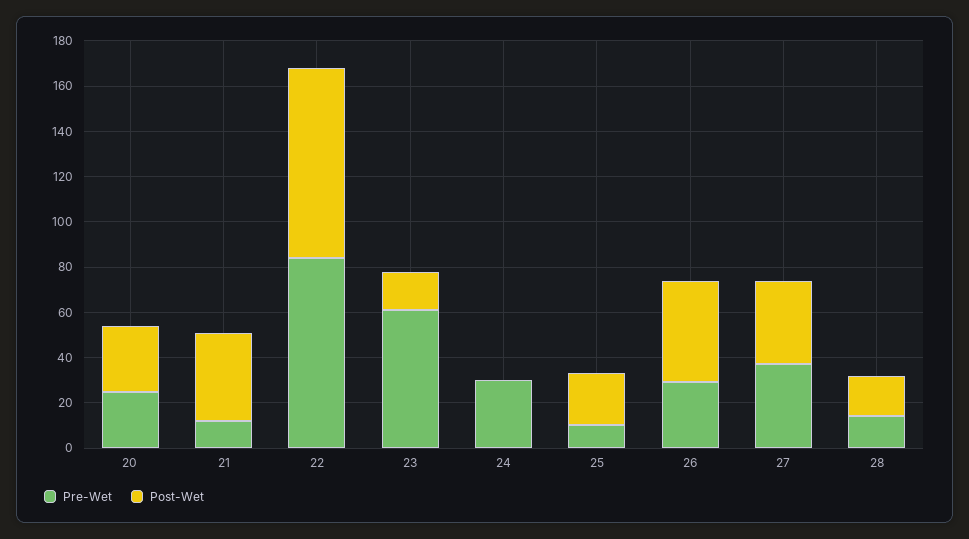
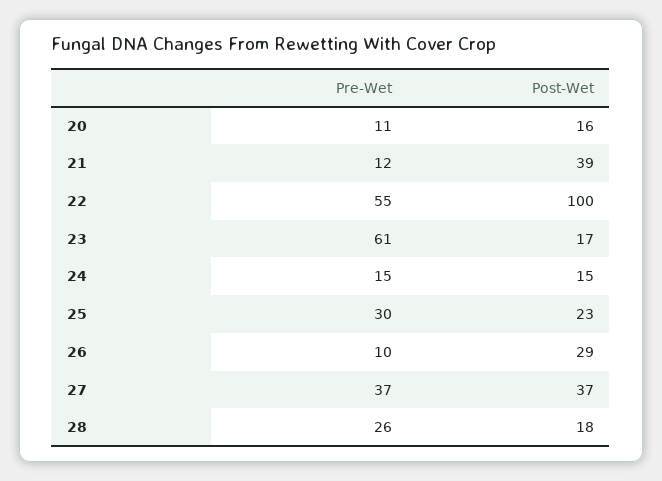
  {
    "Pre-Wet": {
-     "20": 25,
+     "20": 11,
      "21": 12,
-     "22": 85,
+     "22": 55,
      "23": 61,
-     "24": 30,
+     "24": 15,
-     "25": 10,
+     "25": 30,
-     "26": 30,
+     "26": 10,
      "27": 37,
-     "28": 15
+     "28": 26
    },
    "Post-Wet": {
-     "20": 30,
+     "20": 16,
      "21": 39,
-     "22": 85,
+     "22": 100,
      "23": 17,
-     "24": 0,
+     "24": 15,
      "25": 23,
-     "26": 45,
+     "26": 29,
      "27": 37,
      "28": 18
    }
  }

